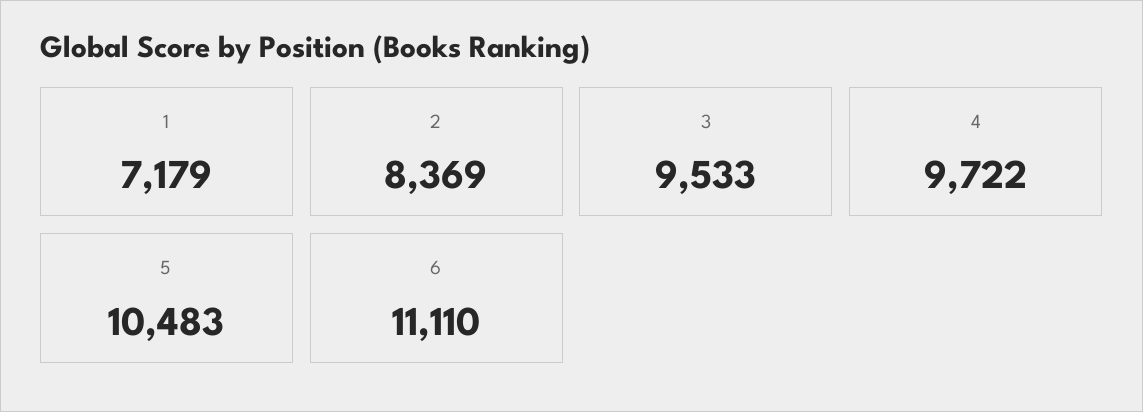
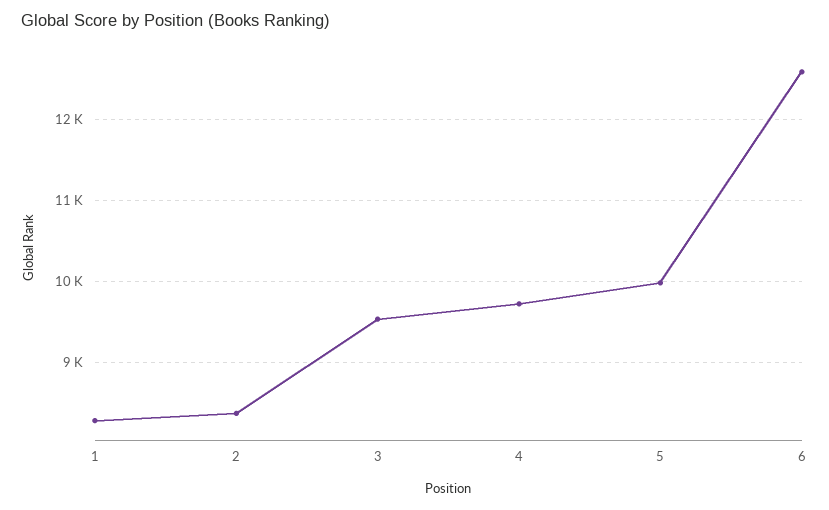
  {
-   "1": 7179,
+   "1": 8300,
    "2": 8369,
    "3": 9533,
    "4": 9722,
-   "5": 10483,
+   "5": 10000,
-   "6": 11110
+   "6": 12600
  }

